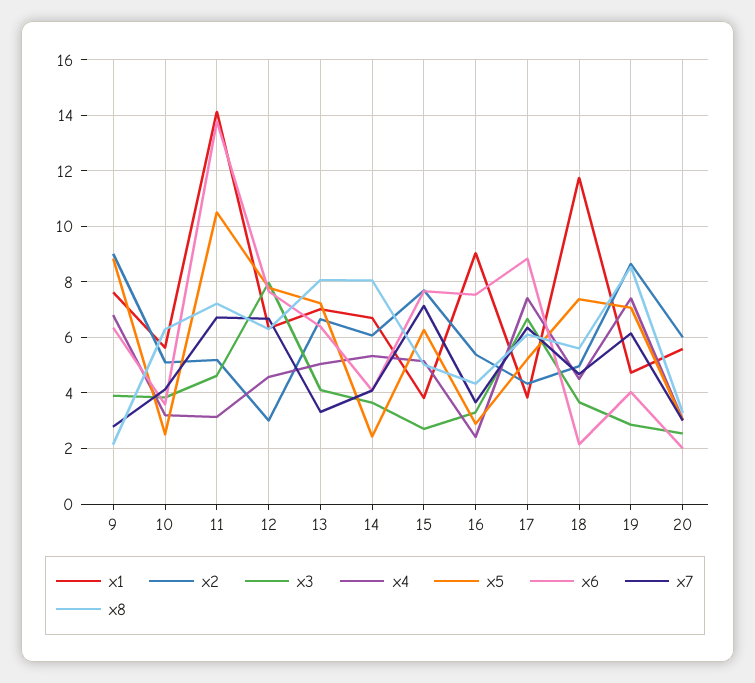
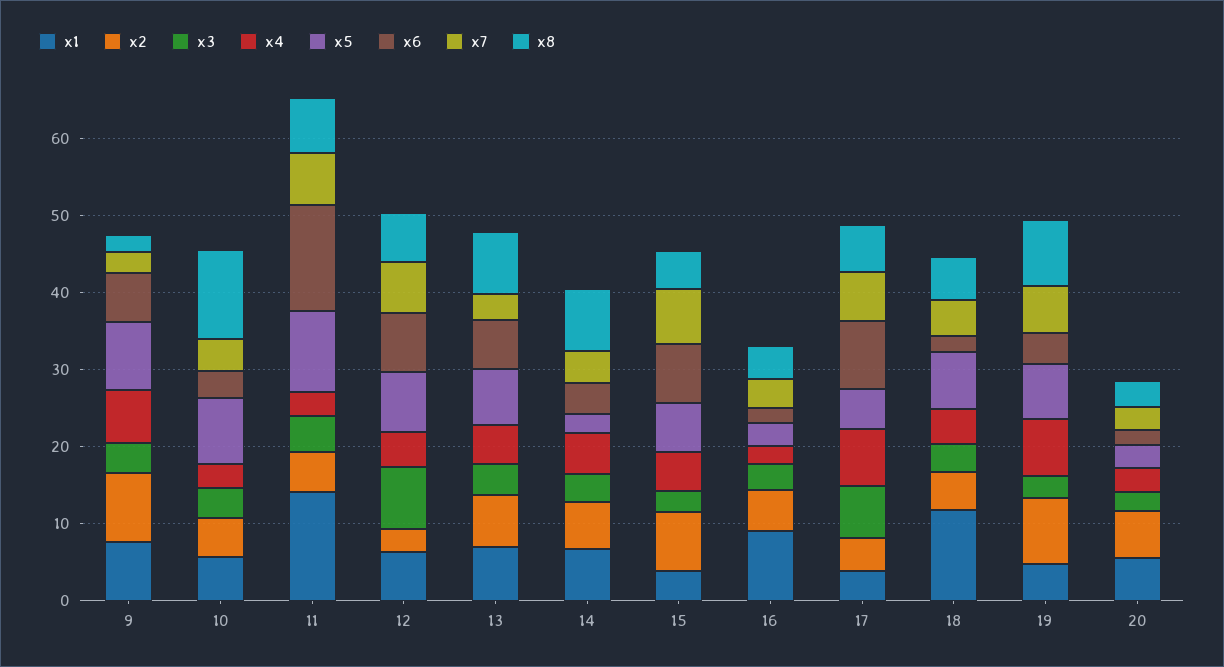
  {
    "x1": {
      "9": 7.5,
      "10": 5.5,
      "11": 14,
      "12": 6.25,
      "13": 7,
      "14": 6.75,
      "15": 3.75,
      "16": 9,
      "17": 3.75,
      "18": 11.75,
      "19": 4.75,
      "20": 5.5
    },
    "x2": {
      "9": 9,
      "10": 5,
      "11": 5.25,
      "12": 3,
      "13": 6.75,
      "14": 6,
      "15": 7.75,
      "16": 5.5,
      "17": 4.25,
      "18": 5,
      "19": 8.75,
      "20": 6
    },
    "x3": {
      "9": 4,
      "10": 3.75,
      "11": 4.75,
      "12": 8,
      "13": 4,
      "14": 3.75,
      "15": 2.75,
      "16": 3.25,
      "17": 6.75,
      "18": 3.75,
      "19": 2.75,
      "20": 2.5
    },
    "x4": {
      "9": 6.75,
      "10": 3.25,
      "11": 3.25,
      "12": 4.5,
      "13": 5,
      "14": 5.25,
      "15": 5.25,
      "16": 2.5,
      "17": 7.5,
      "18": 4.5,
      "19": 7.5,
      "20": 3
    },
    "x5": {
      "9": 8.75,
-     "10": 2.5,
+     "10": 8,
      "11": 10.5,
      "12": 7.75,
      "13": 7.25,
      "14": 2.5,
      "15": 6.25,
      "16": 3,
      "17": 5.25,
      "18": 7.5,
      "19": 7,
      "20": 3
    },
    "x6": {
      "9": 6.25,
      "10": 3.5,
      "11": 13.75,
      "12": 7.75,
      "13": 6.5,
      "14": 4,
      "15": 7.75,
-     "16": 7.5,
+     "16": 2,
      "17": 8.75,
      "18": 2.25,
      "19": 4,
      "20": 2
    },
    "x7": {
      "9": 2.75,
      "10": 4.25,
      "11": 6.75,
      "12": 6.75,
      "13": 3.25,
      "14": 4,
      "15": 7.25,
      "16": 3.75,
      "17": 6.25,
      "18": 4.75,
      "19": 6.25,
      "20": 3
    },
    "x8": {
      "9": 2.25,
-     "10": 6.25,
+     "10": 12,
      "11": 7.25,
      "12": 6.25,
      "13": 8,
      "14": 8,
      "15": 5,
      "16": 4.25,
      "17": 6,
      "18": 5.5,
      "19": 8.5,
      "20": 3.25
    }
  }

